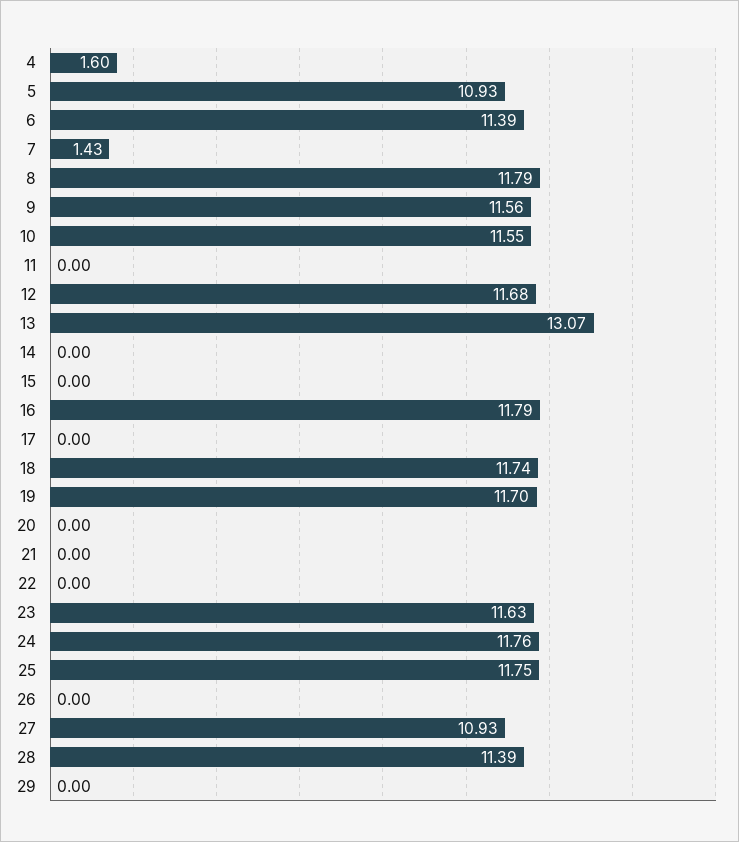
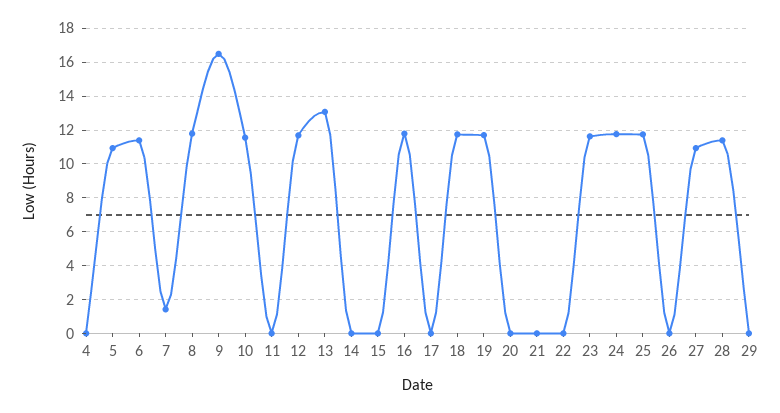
  {
-   "4": 1.6,
+   "4": 0,
    "5": 10.93,
    "6": 11.39,
    "7": 1.43,
    "8": 11.79,
-   "9": 11.56,
+   "9": 16.5,
    "10": 11.55,
    "11": 0,
    "12": 11.68,
    "13": 13.07,
    "14": 0,
    "15": 0,
    "16": 11.79,
    "17": 0,
    "18": 11.74,
    "19": 11.7,
    "20": 0,
    "21": 0,
    "22": 0,
    "23": 11.63,
    "24": 11.76,
    "25": 11.75,
    "26": 0,
    "27": 10.93,
    "28": 11.39,
    "29": 0
  }

